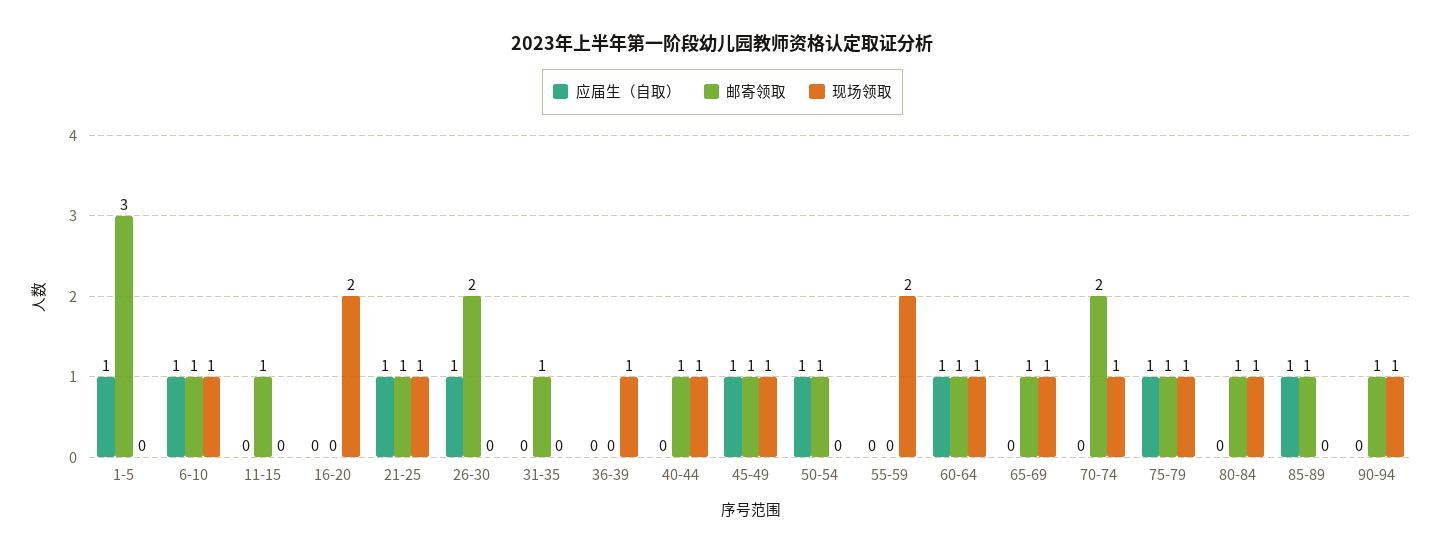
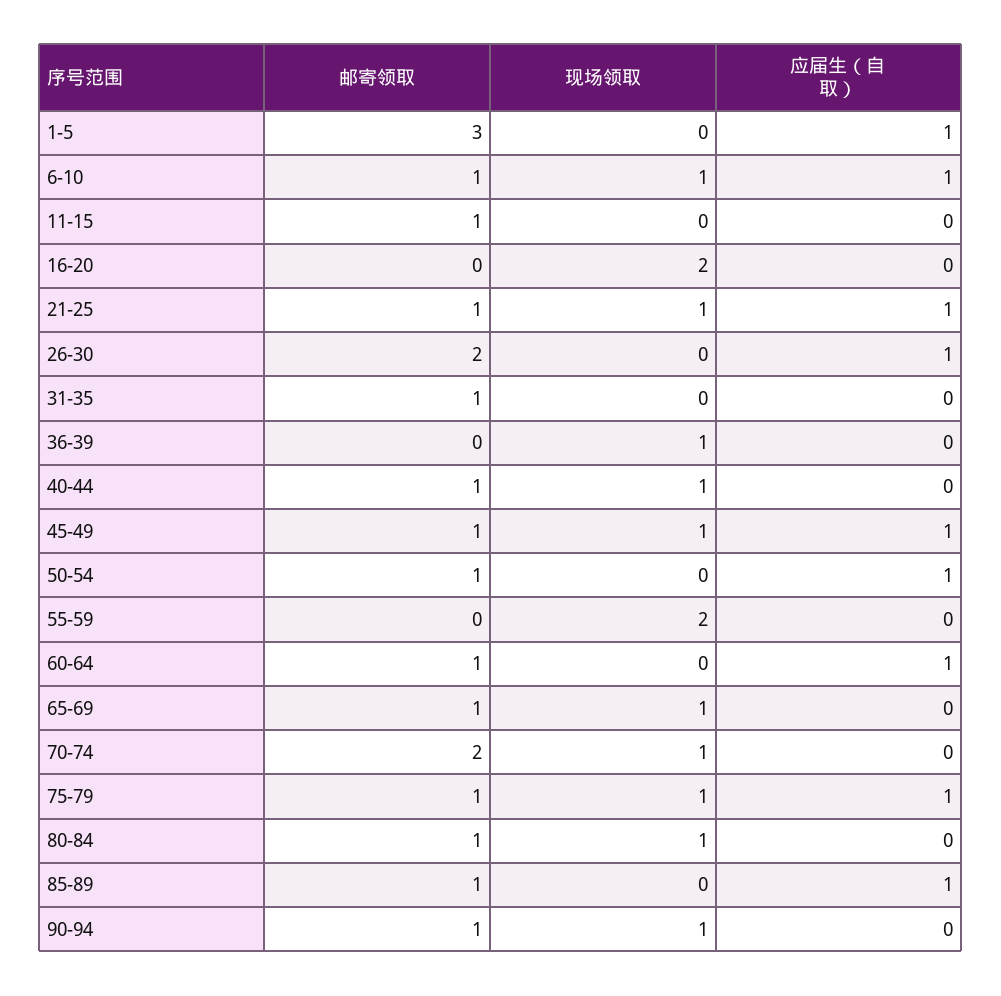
  {
    "应届生（自取）": {
      "1-5": 1,
      "6-10": 1,
      "11-15": 0,
      "16-20": 0,
      "21-25": 1,
      "26-30": 1,
      "31-35": 0,
      "36-39": 0,
      "40-44": 0,
      "45-49": 1,
      "50-54": 1,
      "55-59": 0,
      "60-64": 1,
      "65-69": 0,
      "70-74": 0,
      "75-79": 1,
      "80-84": 0,
      "85-89": 1,
      "90-94": 0
    },
    "邮寄领取": {
      "1-5": 3,
      "6-10": 1,
      "11-15": 1,
      "16-20": 0,
      "21-25": 1,
      "26-30": 2,
      "31-35": 1,
      "36-39": 0,
      "40-44": 1,
      "45-49": 1,
      "50-54": 1,
      "55-59": 0,
      "60-64": 1,
      "65-69": 1,
      "70-74": 2,
      "75-79": 1,
      "80-84": 1,
      "85-89": 1,
      "90-94": 1
    },
    "现场领取": {
      "1-5": 0,
      "6-10": 1,
      "11-15": 0,
      "16-20": 2,
      "21-25": 1,
      "26-30": 0,
      "31-35": 0,
      "36-39": 1,
      "40-44": 1,
      "45-49": 1,
      "50-54": 0,
      "55-59": 2,
-     "60-64": 1,
+     "60-64": 0,
      "65-69": 1,
      "70-74": 1,
      "75-79": 1,
      "80-84": 1,
      "85-89": 0,
      "90-94": 1
    }
  }

